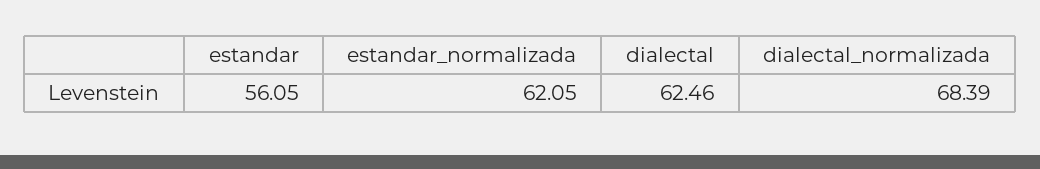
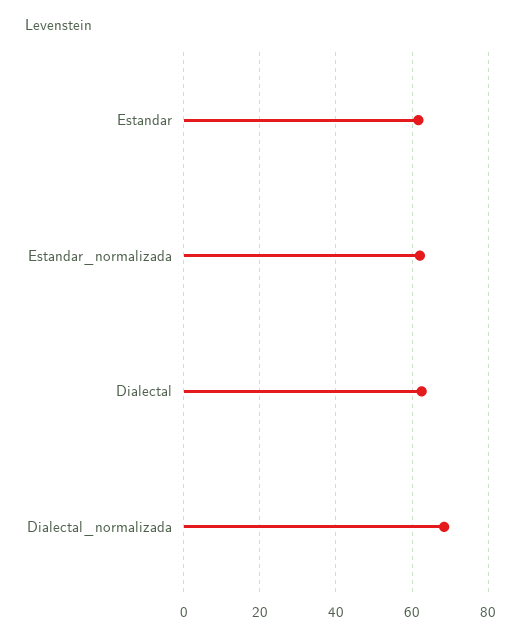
  {
-   "estandar": 56.05,
+   "estandar": 62,
    "estandar_normalizada": 62.05,
    "dialectal": 62.46,
    "dialectal_normalizada": 68.39
  }

